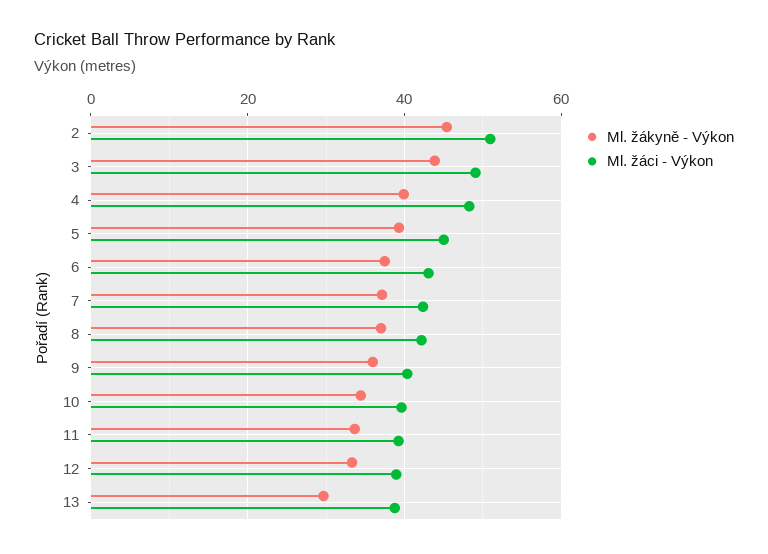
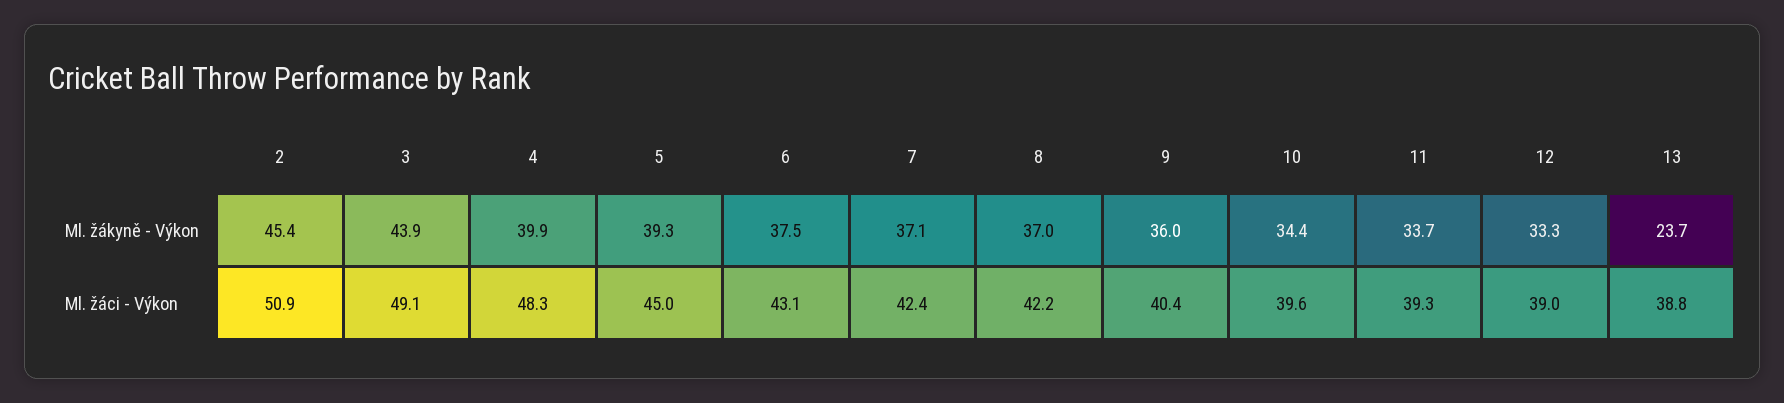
  {
    "Ml. žákyně - Výkon": {
      "2": 45.4,
      "3": 43.9,
      "4": 39.9,
      "5": 39.3,
      "6": 37.5,
      "7": 37.1,
      "8": 37,
      "9": 36,
      "10": 34.4,
      "11": 33.7,
      "12": 33.3,
-     "13": 30
+     "13": 23.7
    },
    "Ml. žáci - Výkon": {
      "2": 50.9,
      "3": 49.1,
      "4": 48.3,
      "5": 45,
      "6": 43.1,
      "7": 42.4,
      "8": 42.2,
      "9": 40.4,
      "10": 39.6,
      "11": 39.3,
      "12": 39,
      "13": 38.8
    }
  }

